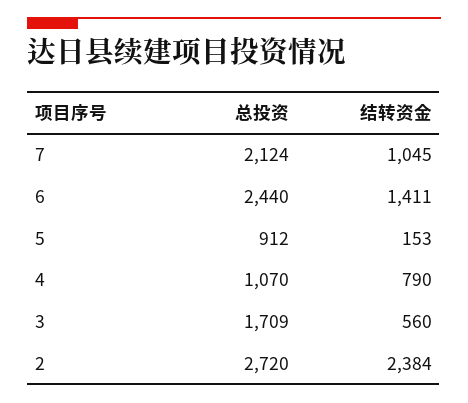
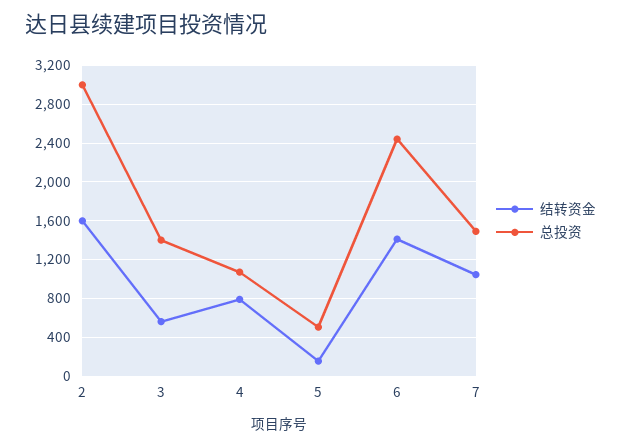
  {
    "总投资": {
-     "7": 2124,
+     "7": 1500,
      "6": 2440,
-     "5": 912,
+     "5": 500,
      "4": 1070,
-     "3": 1709,
+     "3": 1400,
-     "2": 2720
+     "2": 3000
    },
    "结转资金": {
      "7": 1045,
      "6": 1411,
      "5": 153,
      "4": 790,
      "3": 560,
-     "2": 2384
+     "2": 1600
    }
  }

